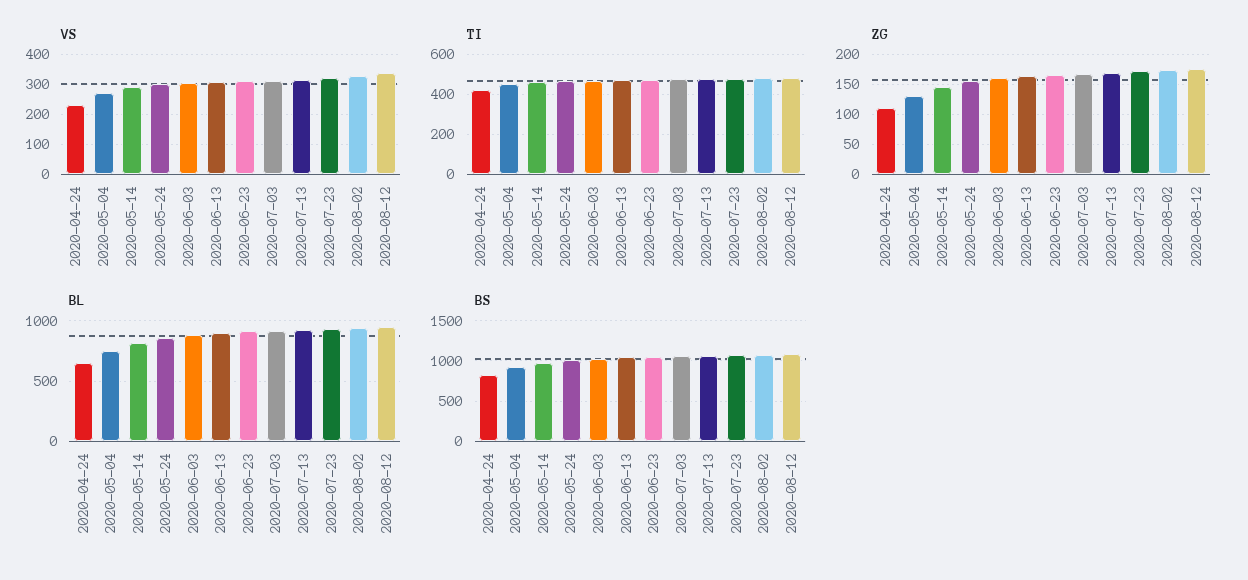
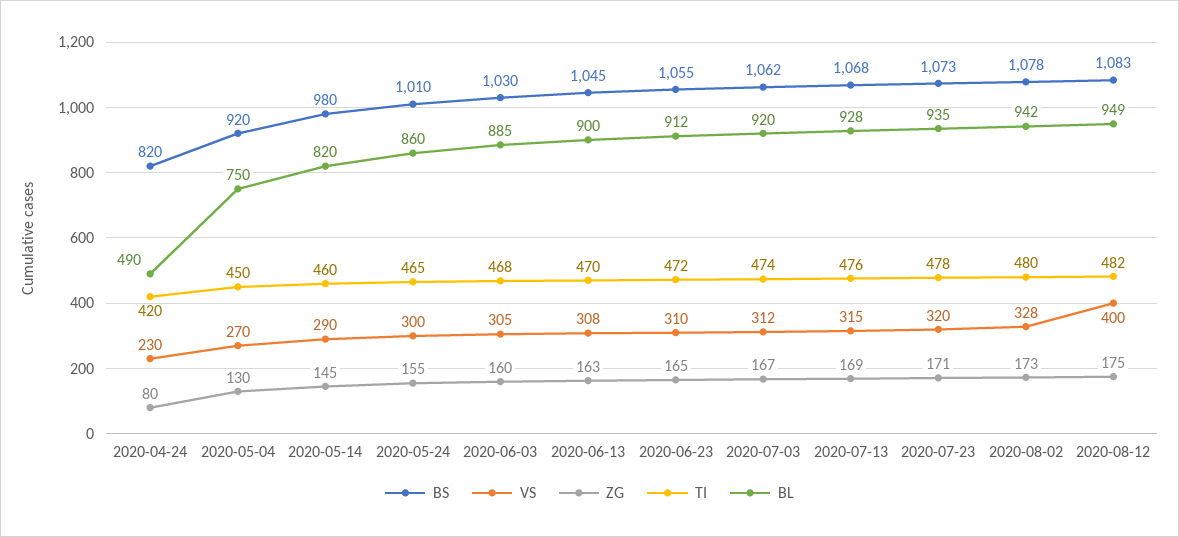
  {
    "VS": {
      "2020-04-24": 230,
      "2020-05-04": 270,
      "2020-05-14": 290,
      "2020-05-24": 300,
      "2020-06-03": 305,
      "2020-06-13": 308,
      "2020-06-23": 310,
      "2020-07-03": 312,
      "2020-07-13": 315,
      "2020-07-23": 320,
      "2020-08-02": 328,
-     "2020-08-12": 340
+     "2020-08-12": 400
    },
    "TI": {
      "2020-04-24": 420,
      "2020-05-04": 450,
      "2020-05-14": 460,
      "2020-05-24": 465,
      "2020-06-03": 468,
      "2020-06-13": 470,
      "2020-06-23": 472,
      "2020-07-03": 474,
      "2020-07-13": 476,
      "2020-07-23": 478,
      "2020-08-02": 480,
      "2020-08-12": 482
    },
    "ZG": {
-     "2020-04-24": 110,
+     "2020-04-24": 80,
      "2020-05-04": 130,
      "2020-05-14": 145,
      "2020-05-24": 155,
      "2020-06-03": 160,
      "2020-06-13": 163,
      "2020-06-23": 165,
      "2020-07-03": 167,
      "2020-07-13": 169,
      "2020-07-23": 171,
      "2020-08-02": 173,
      "2020-08-12": 175
    },
    "BL": {
-     "2020-04-24": 650,
+     "2020-04-24": 490,
      "2020-05-04": 750,
      "2020-05-14": 820,
      "2020-05-24": 860,
      "2020-06-03": 885,
      "2020-06-13": 900,
      "2020-06-23": 912,
      "2020-07-03": 920,
      "2020-07-13": 928,
      "2020-07-23": 935,
      "2020-08-02": 942,
      "2020-08-12": 949
    },
    "BS": {
      "2020-04-24": 820,
      "2020-05-04": 920,
      "2020-05-14": 980,
      "2020-05-24": 1010,
      "2020-06-03": 1030,
      "2020-06-13": 1045,
      "2020-06-23": 1055,
      "2020-07-03": 1062,
      "2020-07-13": 1068,
      "2020-07-23": 1073,
      "2020-08-02": 1078,
      "2020-08-12": 1083
    }
  }

